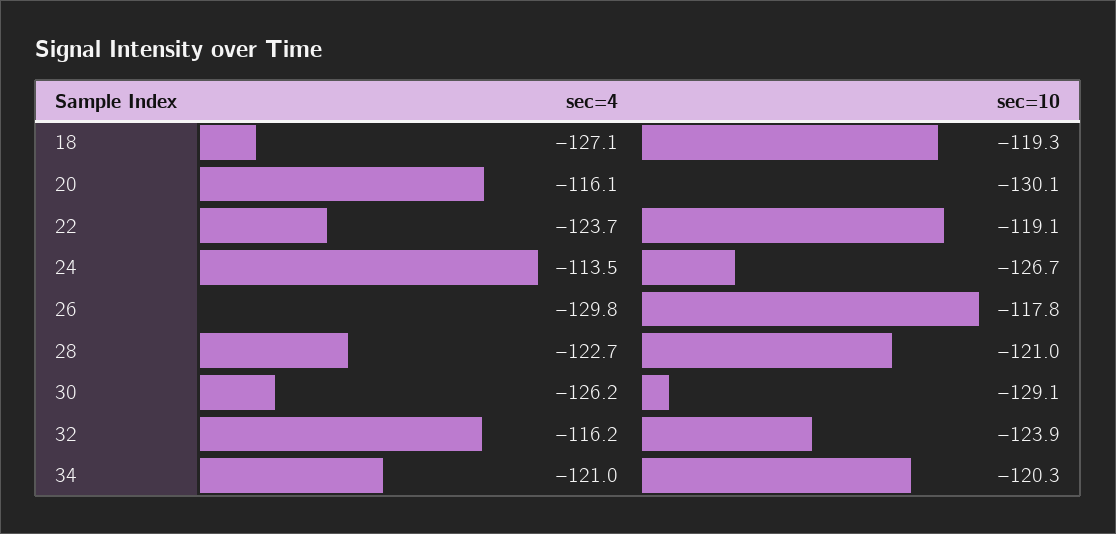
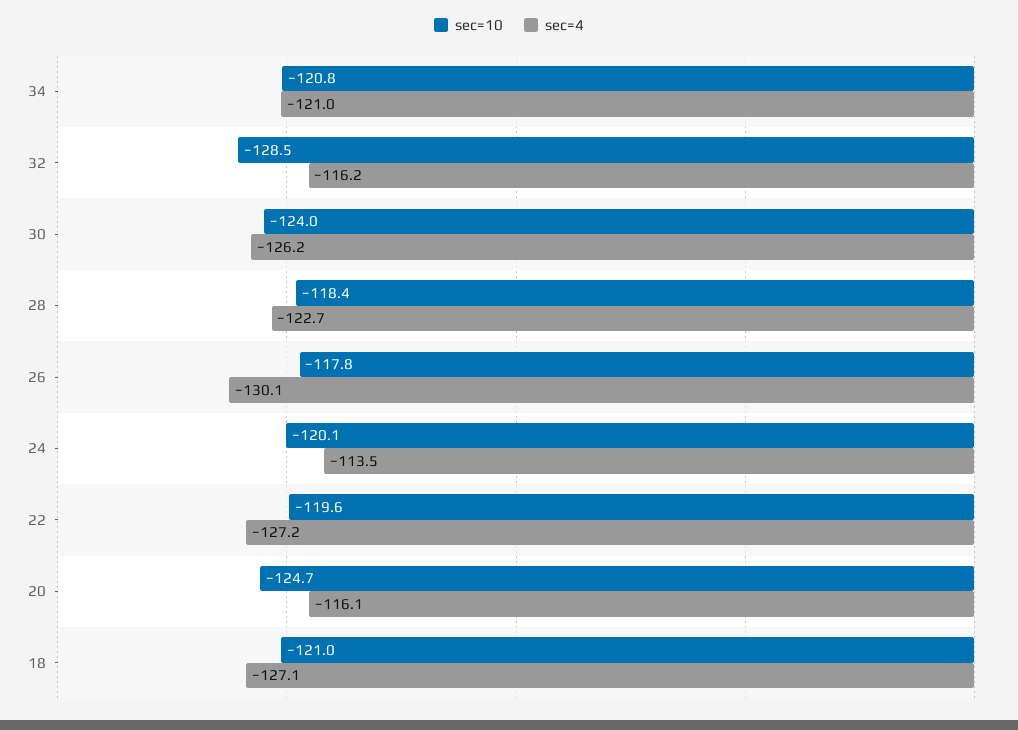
  {
    "sec=4": {
      "18": -127.1,
      "20": -116.1,
-     "22": -123.7,
+     "22": -127.2,
      "24": -113.5,
-     "26": -129.8,
+     "26": -130.1,
      "28": -122.7,
      "30": -126.2,
      "32": -116.2,
      "34": -121
    },
    "sec=10": {
-     "18": -119.3,
+     "18": -121,
-     "20": -130.1,
+     "20": -124.7,
-     "22": -119.1,
+     "22": -119.6,
-     "24": -126.7,
+     "24": -120.1,
      "26": -117.8,
-     "28": -121,
+     "28": -118.4,
-     "30": -129.1,
+     "30": -124,
-     "32": -123.9,
+     "32": -128.5,
-     "34": -120.3
+     "34": -120.8
    }
  }

